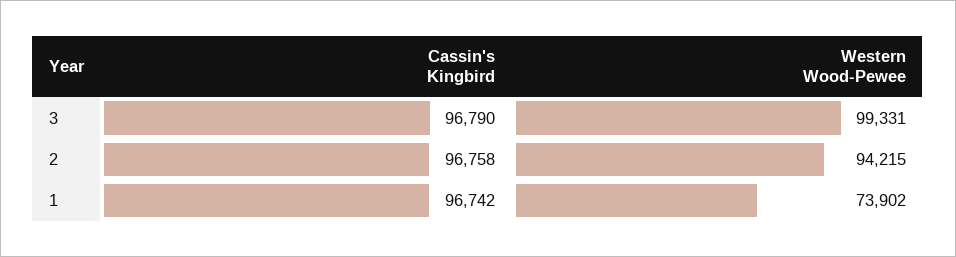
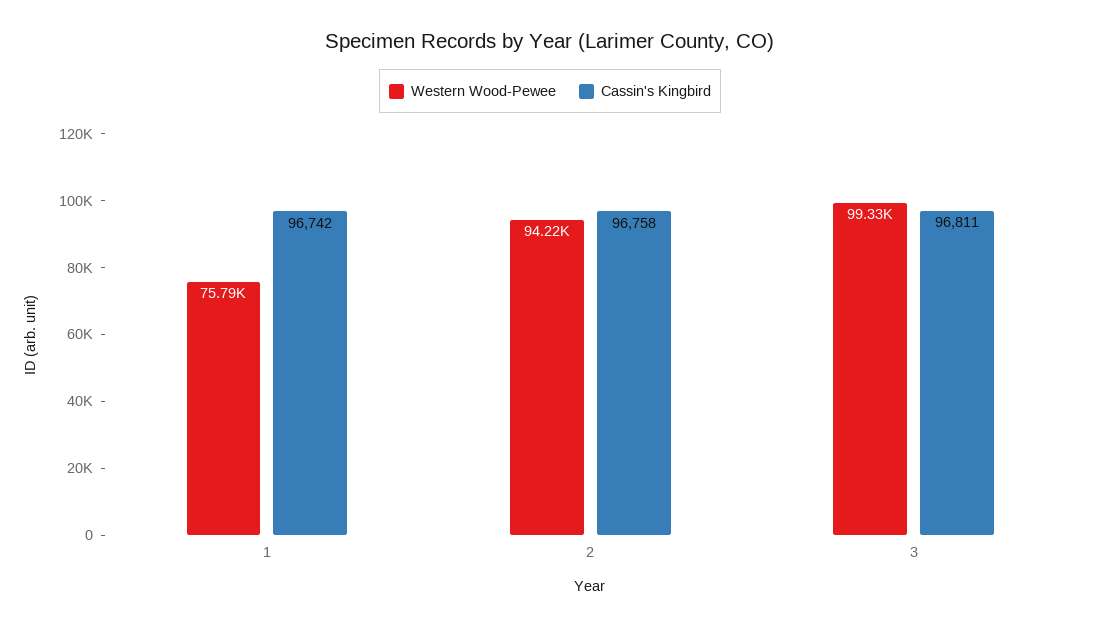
  {
    "Cassin's Kingbird": {
-     "3": 96790,
+     "3": 96811,
      "2": 96758,
      "1": 96742
    },
    "Western Wood-Pewee": {
      "3": 99331,
      "2": 94215,
-     "1": 73902
+     "1": 75790
    }
  }

